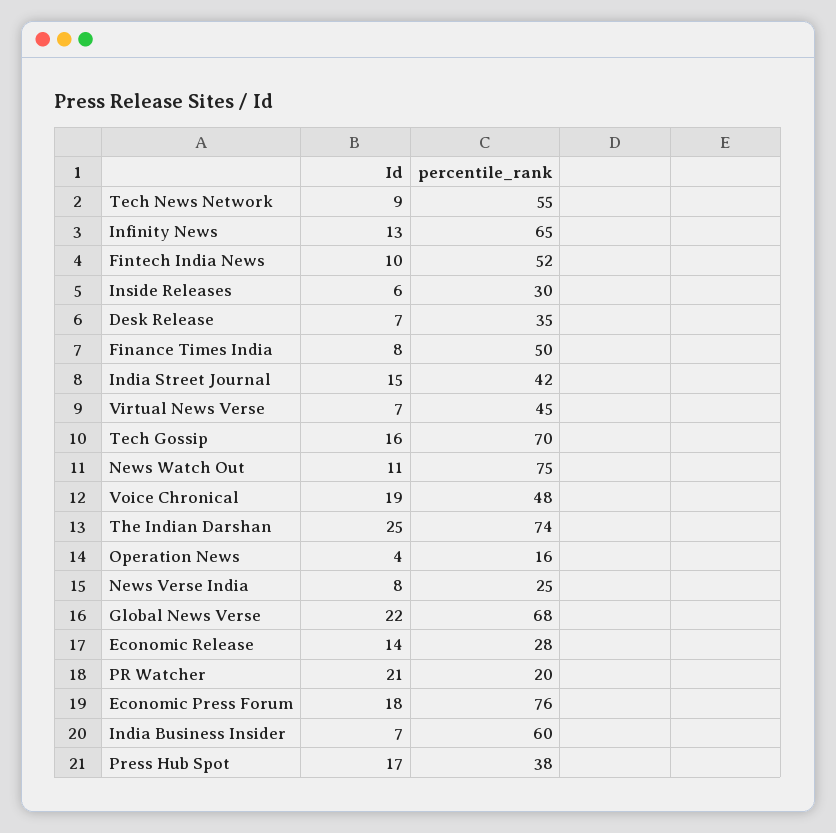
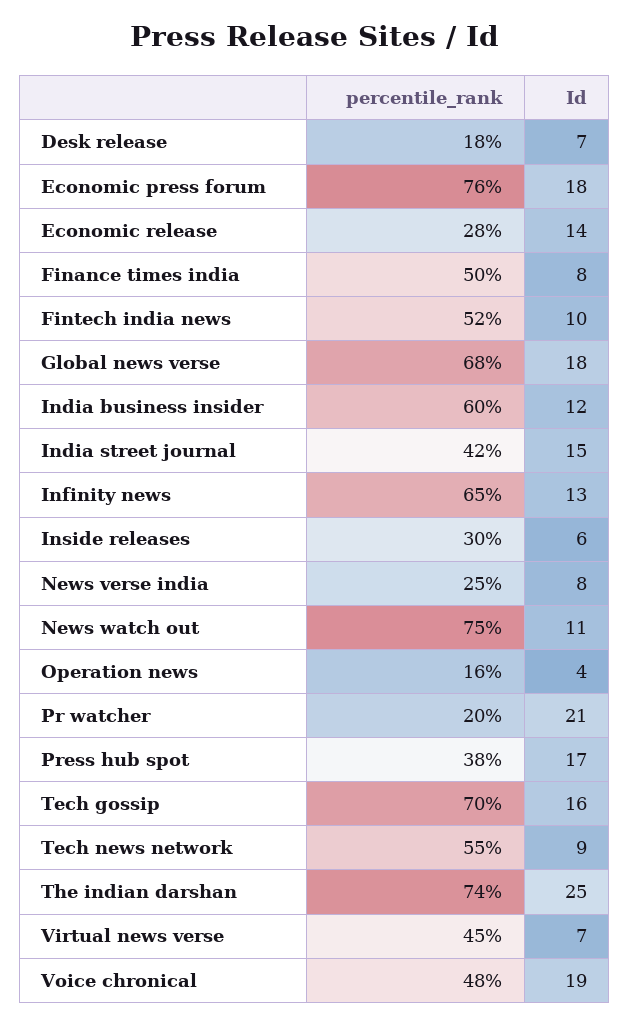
  {
    "Id": {
      "Tech News Network": 9,
      "Infinity News": 13,
      "Fintech India News": 10,
      "Inside Releases": 6,
      "Desk Release": 7,
      "Finance Times India": 8,
      "India Street Journal": 15,
      "Virtual News Verse": 7,
      "Tech Gossip": 16,
      "News Watch Out": 11,
      "Voice Chronical": 19,
      "The Indian Darshan": 25,
      "Operation News": 4,
      "News Verse India": 8,
-     "Global News Verse": 22,
+     "Global News Verse": 18,
      "Economic Release": 14,
      "PR Watcher": 21,
      "Economic Press Forum": 18,
-     "India Business Insider": 7,
+     "India Business Insider": 12,
      "Press Hub Spot": 17
    },
    "percentile_rank": {
      "Tech News Network": 55,
      "Infinity News": 65,
      "Fintech India News": 52,
      "Inside Releases": 30,
-     "Desk Release": 35,
+     "Desk Release": 18,
      "Finance Times India": 50,
      "India Street Journal": 42,
      "Virtual News Verse": 45,
      "Tech Gossip": 70,
      "News Watch Out": 75,
      "Voice Chronical": 48,
      "The Indian Darshan": 74,
      "Operation News": 16,
      "News Verse India": 25,
      "Global News Verse": 68,
      "Economic Release": 28,
      "PR Watcher": 20,
      "Economic Press Forum": 76,
      "India Business Insider": 60,
      "Press Hub Spot": 38
    }
  }

